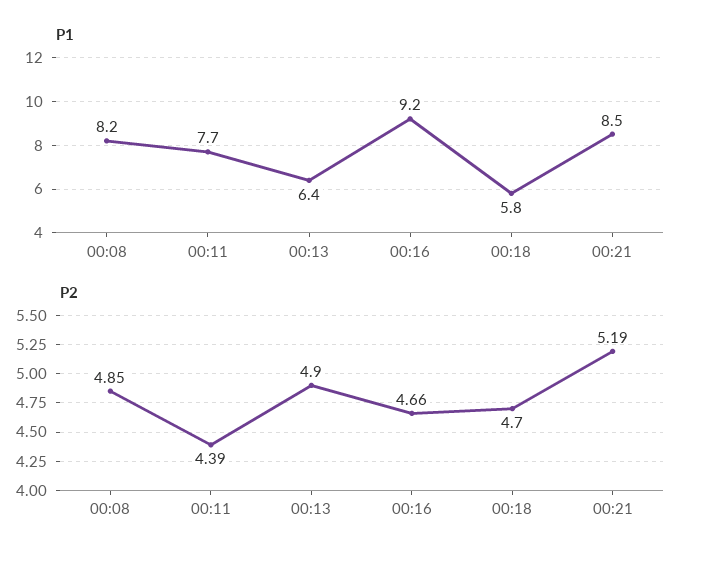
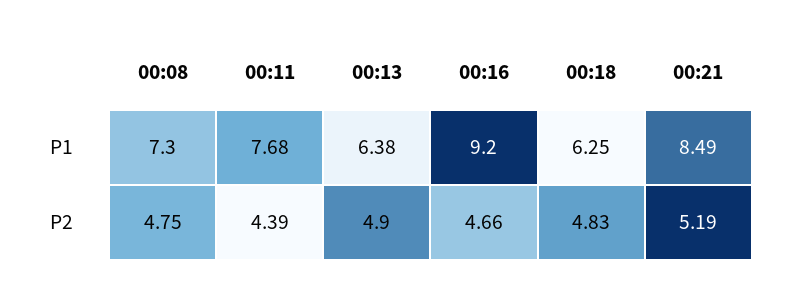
  {
    "P1": {
-     "00:08": 8.2,
+     "00:08": 7.3,
      "00:11": 7.68,
      "00:13": 6.38,
      "00:16": 9.2,
-     "00:18": 5.8,
+     "00:18": 6.25,
      "00:21": 8.49
    },
    "P2": {
-     "00:08": 4.85,
+     "00:08": 4.75,
      "00:11": 4.39,
      "00:13": 4.9,
      "00:16": 4.66,
-     "00:18": 4.7,
+     "00:18": 4.83,
      "00:21": 5.19
    }
  }

